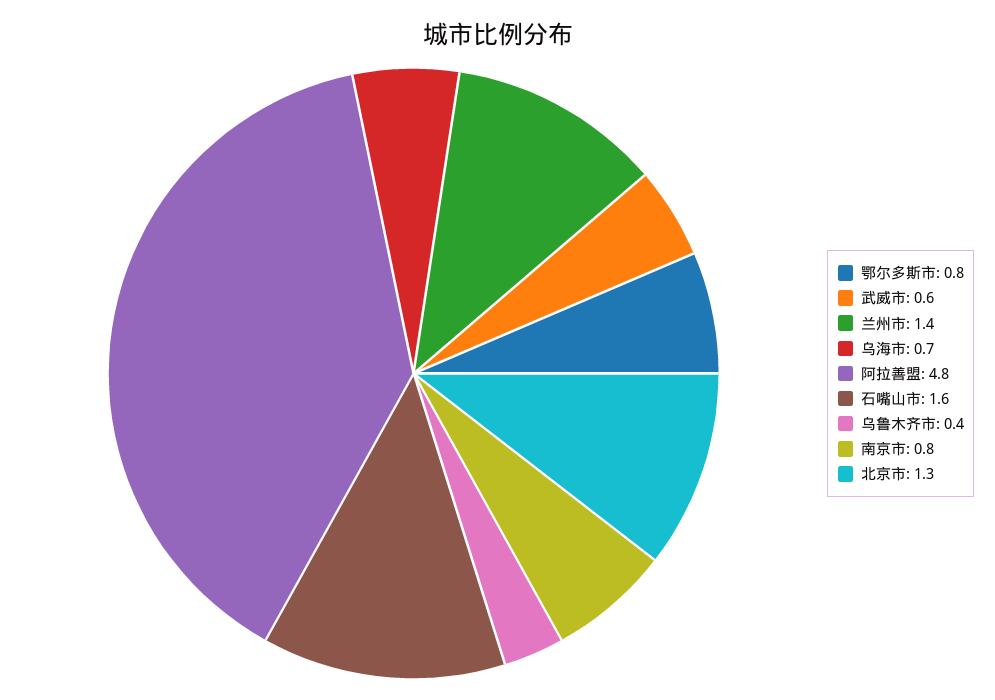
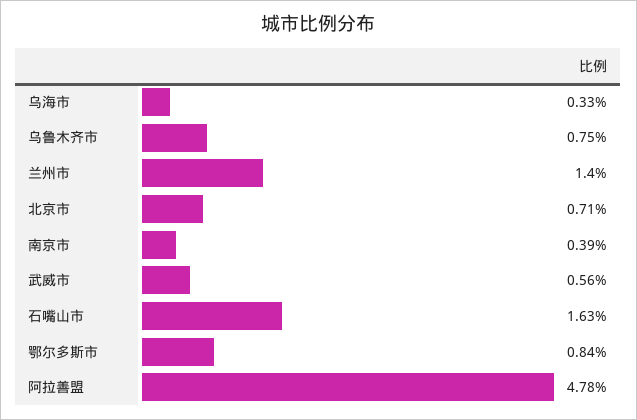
  {
    "鄂尔多斯市": 0.84,
    "武威市": 0.56,
    "兰州市": 1.4,
-   "乌海市": 0.7,
+   "乌海市": 0.33,
    "阿拉善盟": 4.78,
    "石嘴山市": 1.63,
-   "乌鲁木齐市": 0.4,
+   "乌鲁木齐市": 0.75,
-   "南京市": 0.8,
+   "南京市": 0.39,
-   "北京市": 1.3
+   "北京市": 0.71
  }

